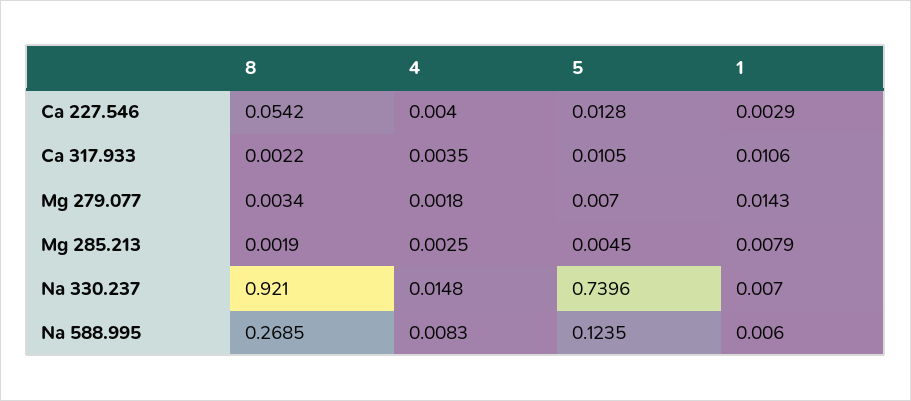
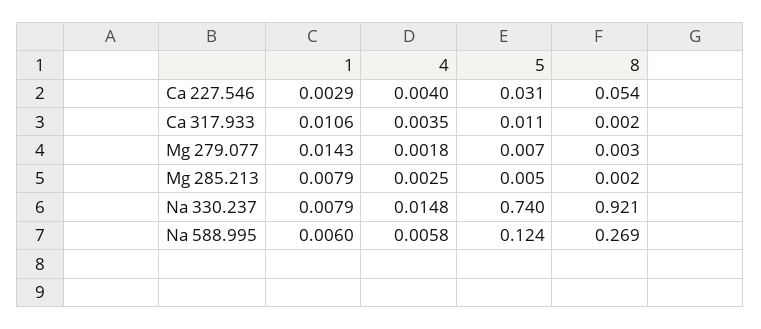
  {
    "8": {
      "Ca 227.546": 0.0542,
      "Ca 317.933": 0.0022,
      "Mg 279.077": 0.0034,
      "Mg 285.213": 0.0019,
      "Na 330.237": 0.921,
      "Na 588.995": 0.2685
    },
    "4": {
      "Ca 227.546": 0.004,
      "Ca 317.933": 0.0035,
      "Mg 279.077": 0.0018,
      "Mg 285.213": 0.0025,
      "Na 330.237": 0.0148,
-     "Na 588.995": 0.0083
+     "Na 588.995": 0.0058
    },
    "5": {
-     "Ca 227.546": 0.0128,
+     "Ca 227.546": 0.031,
      "Ca 317.933": 0.0105,
      "Mg 279.077": 0.007,
      "Mg 285.213": 0.0045,
      "Na 330.237": 0.7396,
      "Na 588.995": 0.1235
    },
    "1": {
      "Ca 227.546": 0.0029,
      "Ca 317.933": 0.0106,
      "Mg 279.077": 0.0143,
      "Mg 285.213": 0.0079,
-     "Na 330.237": 0.007,
+     "Na 330.237": 0.0079,
      "Na 588.995": 0.006
    }
  }

